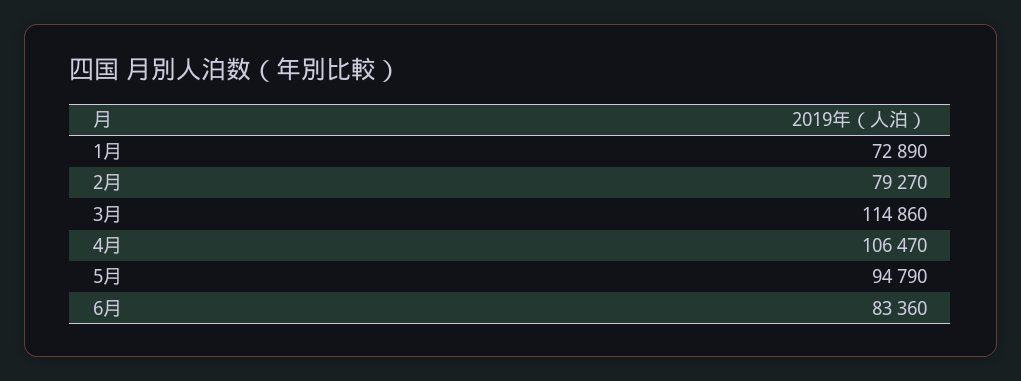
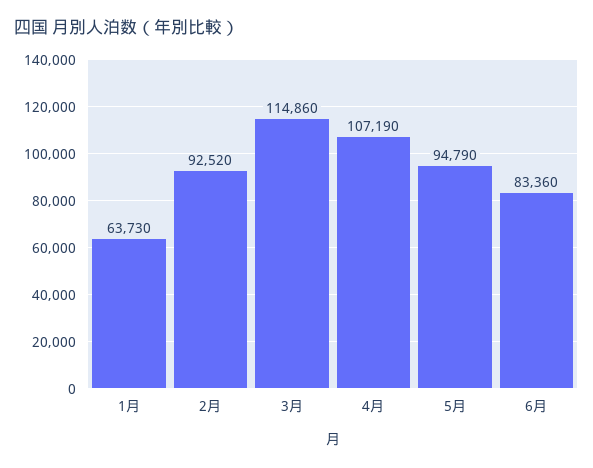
  {
-   "1月": 72890,
+   "1月": 63730,
-   "2月": 79270,
+   "2月": 92520,
    "3月": 114860,
-   "4月": 106470,
+   "4月": 107190,
    "5月": 94790,
    "6月": 83360
  }

